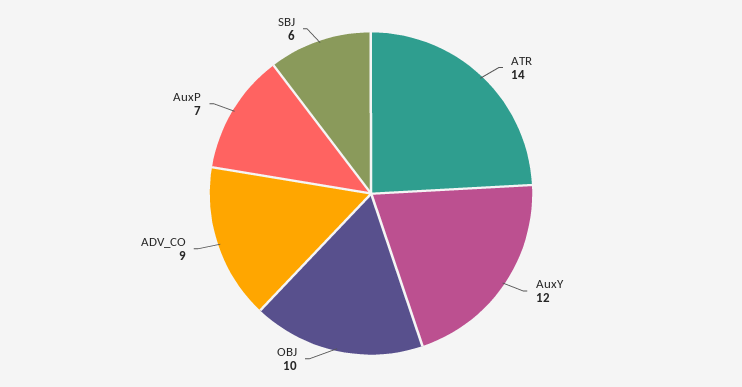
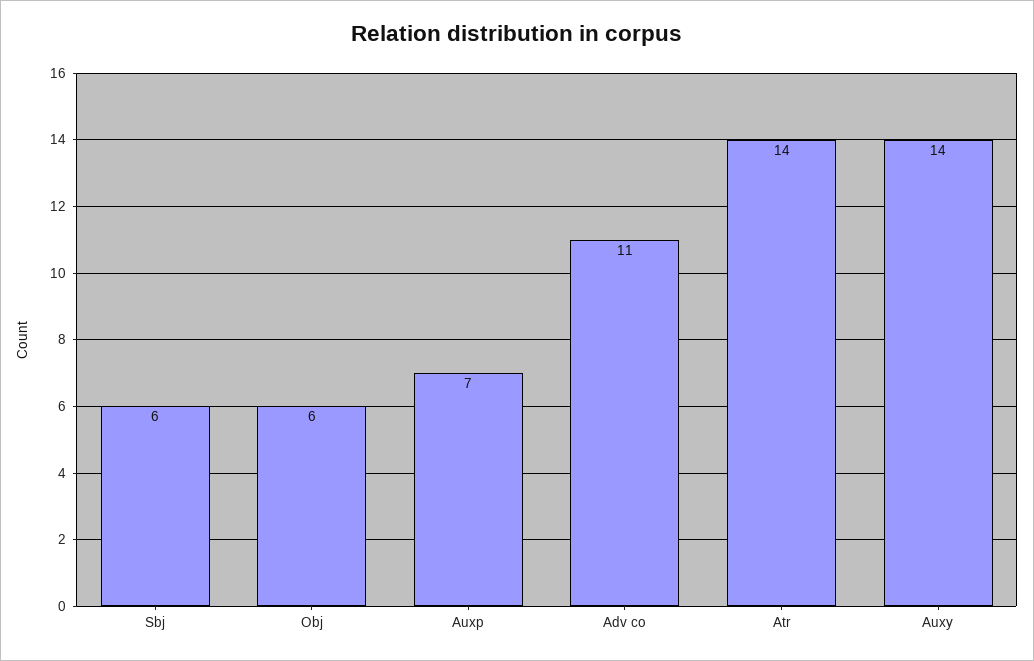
  {
    "ATR": 14,
-   "AuxY": 12,
+   "AuxY": 14,
-   "OBJ": 10,
+   "OBJ": 6,
-   "ADV_CO": 9,
+   "ADV_CO": 11,
    "AuxP": 7,
    "SBJ": 6
  }

